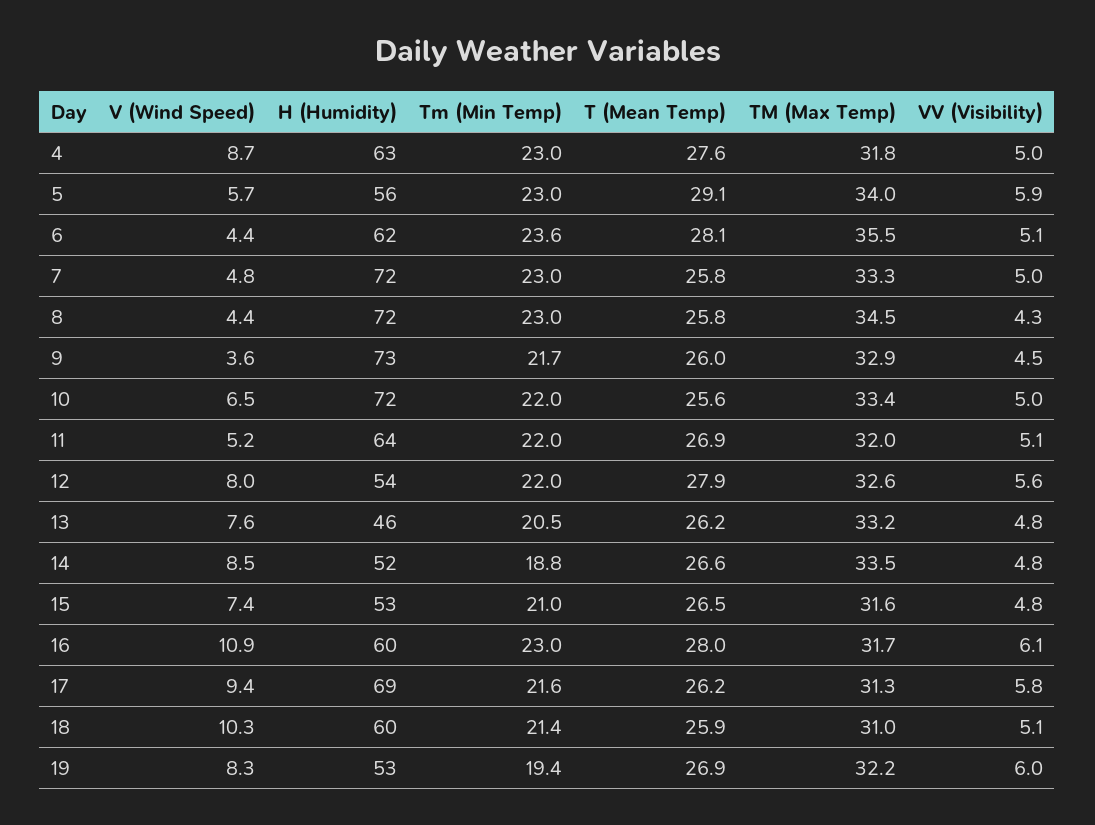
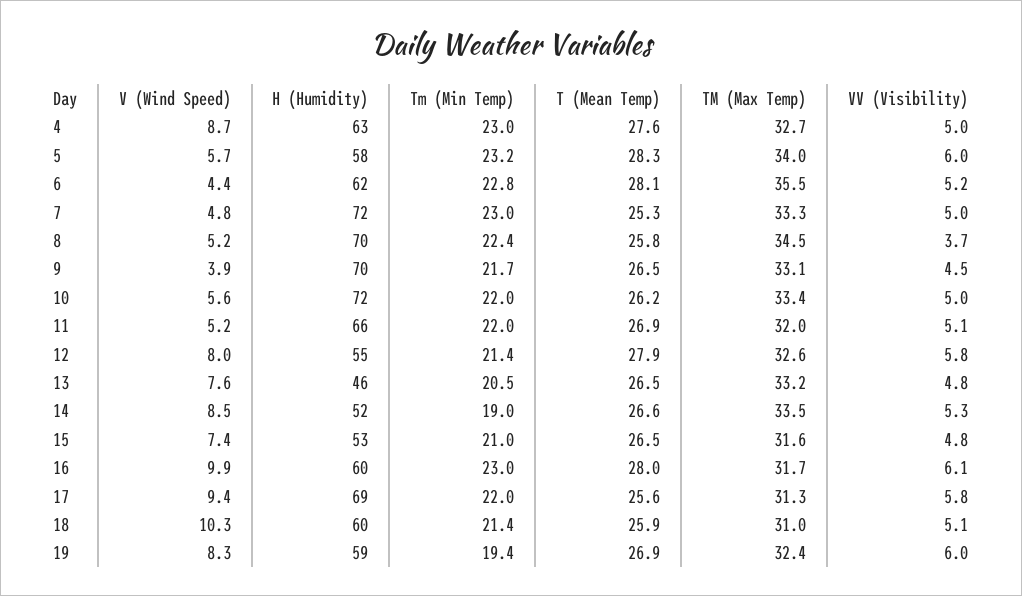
  {
    "V (Wind Speed)": {
      "4": 8.7,
      "5": 5.7,
      "6": 4.4,
      "7": 4.8,
-     "8": 4.4,
+     "8": 5.2,
-     "9": 3.6,
+     "9": 3.9,
-     "10": 6.5,
+     "10": 5.6,
      "11": 5.2,
      "12": 8,
      "13": 7.6,
      "14": 8.5,
      "15": 7.4,
-     "16": 10.9,
+     "16": 9.9,
      "17": 9.4,
      "18": 10.3,
      "19": 8.3
    },
    "H (Humidity)": {
      "4": 63,
-     "5": 56,
+     "5": 58,
      "6": 62,
      "7": 72,
-     "8": 72,
+     "8": 70,
-     "9": 73,
+     "9": 70,
      "10": 72,
-     "11": 64,
+     "11": 66,
-     "12": 54,
+     "12": 55,
      "13": 46,
      "14": 52,
      "15": 53,
      "16": 60,
      "17": 69,
      "18": 60,
-     "19": 53
+     "19": 59
    },
    "Tm (Min Temp)": {
      "4": 23,
-     "5": 23,
+     "5": 23.2,
-     "6": 23.6,
+     "6": 22.8,
      "7": 23,
-     "8": 23,
+     "8": 22.4,
      "9": 21.7,
      "10": 22,
      "11": 22,
-     "12": 22,
+     "12": 21.4,
      "13": 20.5,
-     "14": 18.8,
+     "14": 19,
      "15": 21,
      "16": 23,
-     "17": 21.6,
+     "17": 22,
      "18": 21.4,
      "19": 19.4
    },
    "T (Mean Temp)": {
      "4": 27.6,
-     "5": 29.1,
+     "5": 28.3,
      "6": 28.1,
-     "7": 25.8,
+     "7": 25.3,
      "8": 25.8,
-     "9": 26,
+     "9": 26.5,
-     "10": 25.6,
+     "10": 26.2,
      "11": 26.9,
      "12": 27.9,
-     "13": 26.2,
+     "13": 26.5,
      "14": 26.6,
      "15": 26.5,
      "16": 28,
-     "17": 26.2,
+     "17": 25.6,
      "18": 25.9,
      "19": 26.9
    },
    "TM (Max Temp)": {
-     "4": 31.8,
+     "4": 32.7,
      "5": 34,
      "6": 35.5,
      "7": 33.3,
      "8": 34.5,
-     "9": 32.9,
+     "9": 33.1,
      "10": 33.4,
      "11": 32,
      "12": 32.6,
      "13": 33.2,
      "14": 33.5,
      "15": 31.6,
      "16": 31.7,
      "17": 31.3,
      "18": 31,
-     "19": 32.2
+     "19": 32.4
    },
    "VV (Visibility)": {
      "4": 5,
-     "5": 5.9,
+     "5": 6,
-     "6": 5.1,
+     "6": 5.2,
      "7": 5,
-     "8": 4.3,
+     "8": 3.7,
      "9": 4.5,
      "10": 5,
      "11": 5.1,
-     "12": 5.6,
+     "12": 5.8,
      "13": 4.8,
-     "14": 4.8,
+     "14": 5.3,
      "15": 4.8,
      "16": 6.1,
      "17": 5.8,
      "18": 5.1,
      "19": 6
    }
  }

